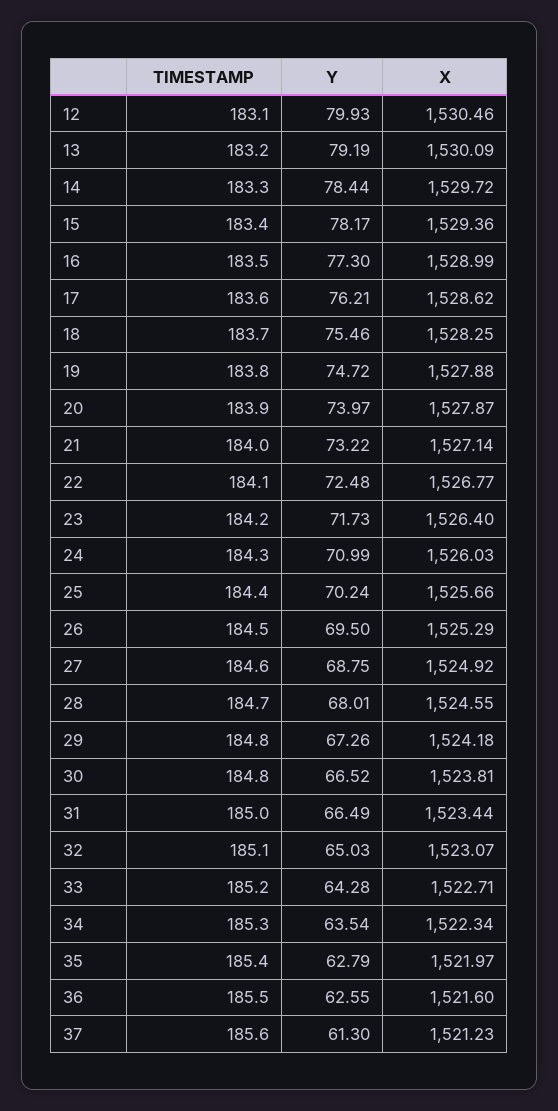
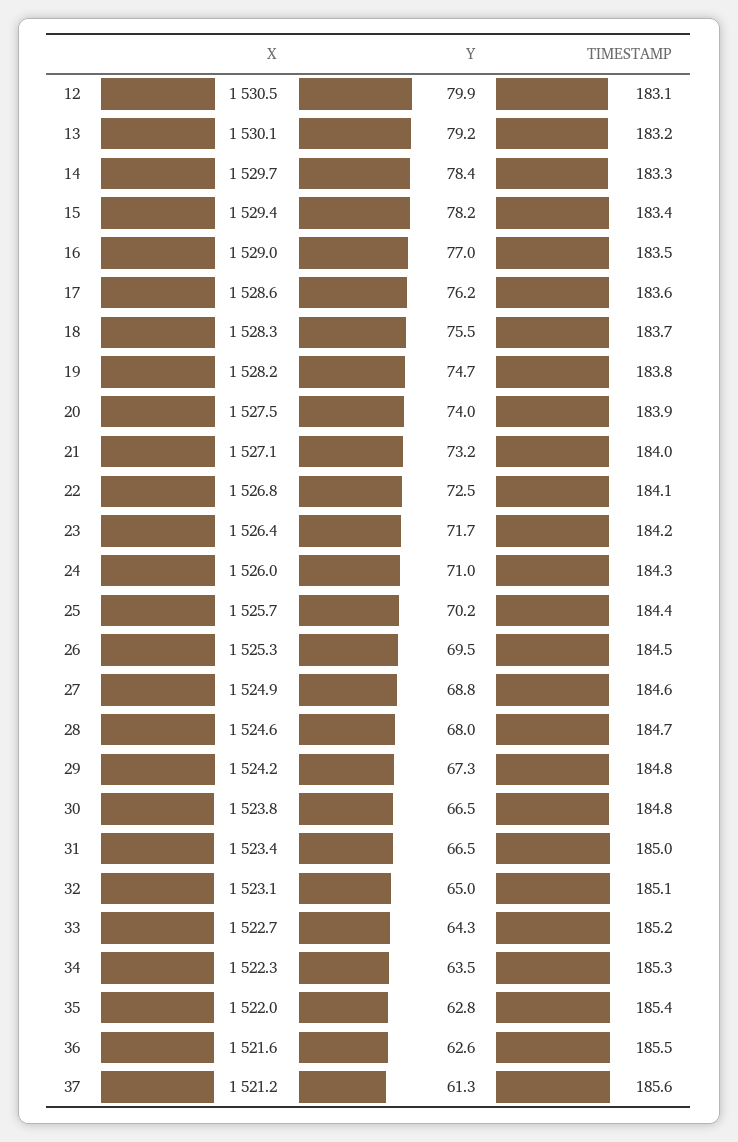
  {
    "TIMESTAMP": {
      "12": 183.1,
      "13": 183.2,
      "14": 183.3,
      "15": 183.4,
      "16": 183.5,
      "17": 183.6,
      "18": 183.7,
      "19": 183.8,
      "20": 183.9,
      "21": 184,
      "22": 184.1,
      "23": 184.2,
      "24": 184.3,
      "25": 184.4,
      "26": 184.5,
      "27": 184.6,
      "28": 184.7,
      "29": 184.8,
      "30": 184.8,
      "31": 185,
      "32": 185.1,
      "33": 185.2,
      "34": 185.3,
      "35": 185.4,
      "36": 185.5,
      "37": 185.6
    },
    "Y": {
      "12": 79.93,
      "13": 79.19,
      "14": 78.44,
      "15": 78.17,
-     "16": 77.3,
+     "16": 77,
      "17": 76.21,
      "18": 75.46,
      "19": 74.72,
      "20": 73.97,
      "21": 73.22,
      "22": 72.48,
      "23": 71.73,
      "24": 70.99,
      "25": 70.24,
      "26": 69.5,
      "27": 68.75,
      "28": 68.01,
      "29": 67.26,
      "30": 66.52,
      "31": 66.49,
      "32": 65.03,
      "33": 64.28,
      "34": 63.54,
      "35": 62.79,
      "36": 62.55,
      "37": 61.3
    },
    "X": {
      "12": 1530.46,
      "13": 1530.09,
      "14": 1529.72,
      "15": 1529.36,
      "16": 1528.99,
      "17": 1528.62,
      "18": 1528.25,
-     "19": 1527.88,
+     "19": 1528.2,
-     "20": 1527.87,
+     "20": 1527.5,
      "21": 1527.14,
      "22": 1526.77,
      "23": 1526.4,
      "24": 1526.03,
      "25": 1525.66,
      "26": 1525.29,
      "27": 1524.92,
      "28": 1524.55,
      "29": 1524.18,
      "30": 1523.81,
      "31": 1523.44,
      "32": 1523.07,
      "33": 1522.71,
      "34": 1522.34,
      "35": 1521.97,
      "36": 1521.6,
      "37": 1521.23
    }
  }

